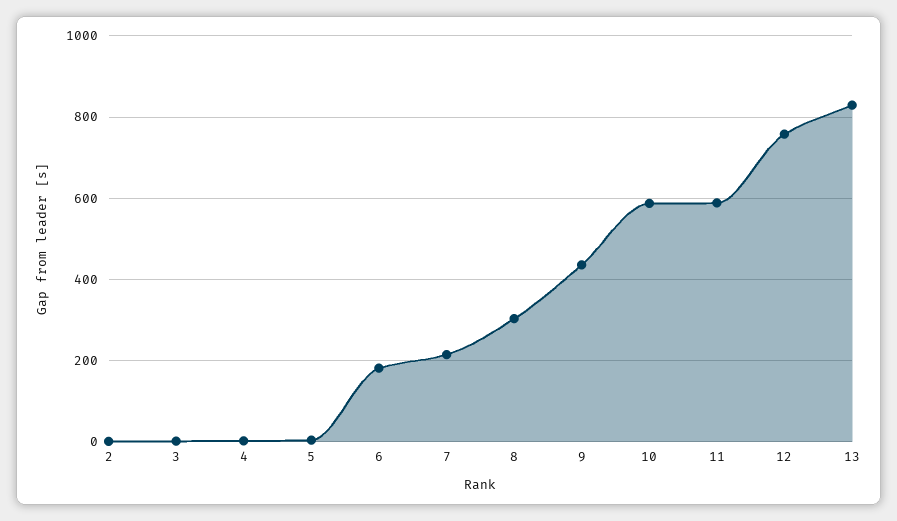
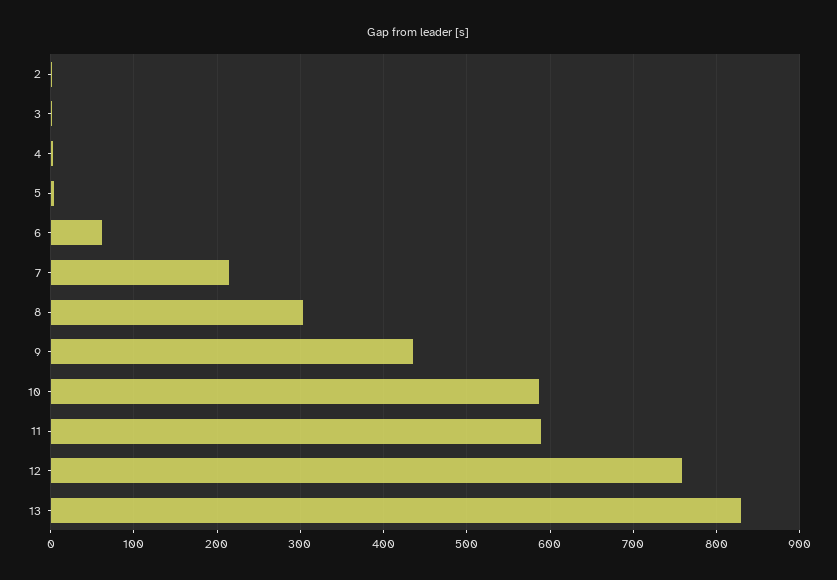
  {
    "2": 0,
    "3": 0,
    "4": 0,
    "5": 0,
-   "6": 180,
+   "6": 60,
    "7": 210,
    "8": 300,
    "9": 440,
    "10": 590,
    "11": 590,
    "12": 760,
    "13": 830
  }

